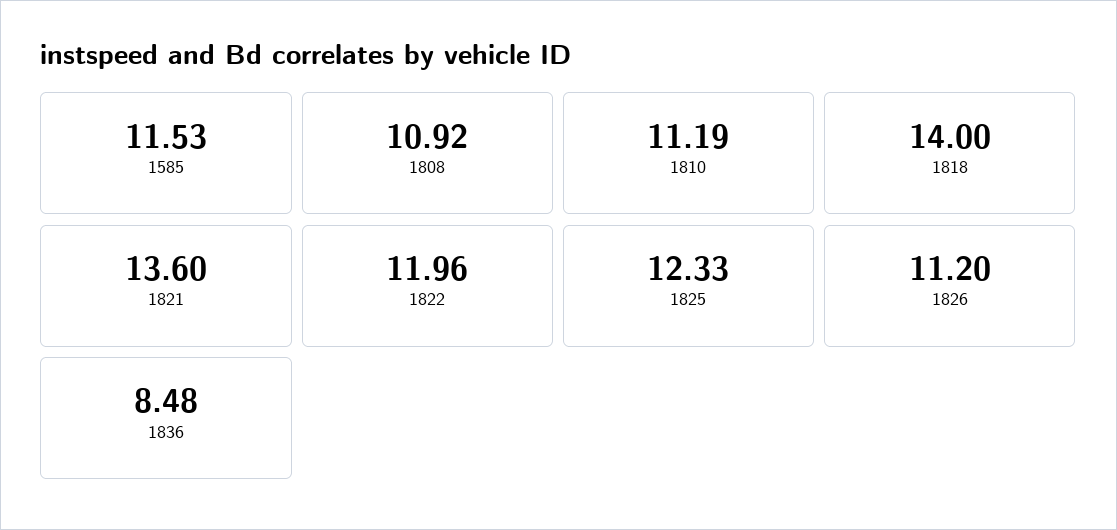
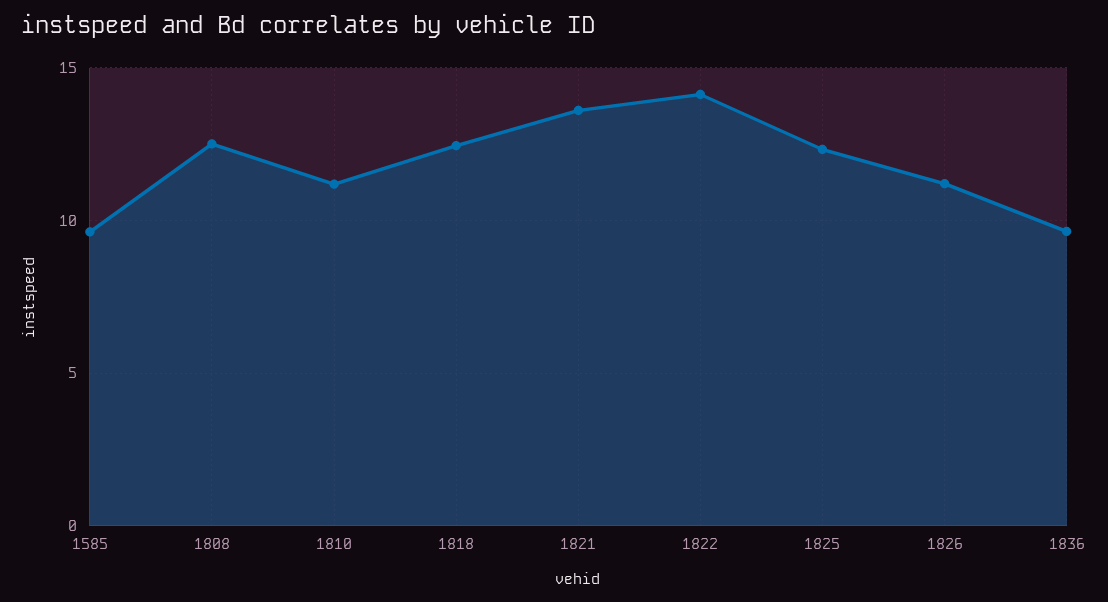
  {
-   "1585": 11.53,
+   "1585": 9.5,
-   "1808": 10.92,
+   "1808": 12.5,
    "1810": 11.19,
-   "1818": 14,
+   "1818": 12.5,
    "1821": 13.6,
-   "1822": 11.96,
+   "1822": 14,
    "1825": 12.33,
    "1826": 11.2,
-   "1836": 8.48
+   "1836": 9.5
  }

